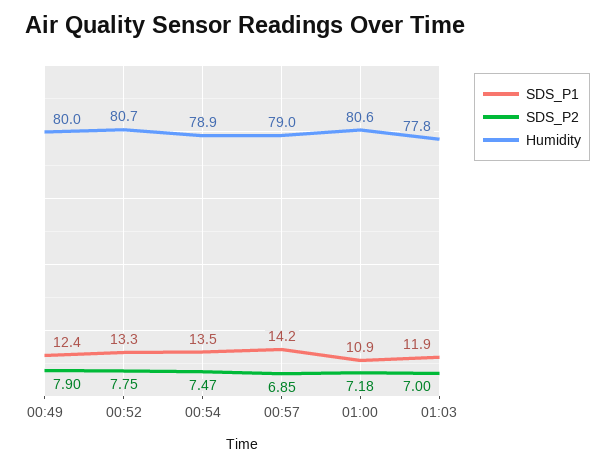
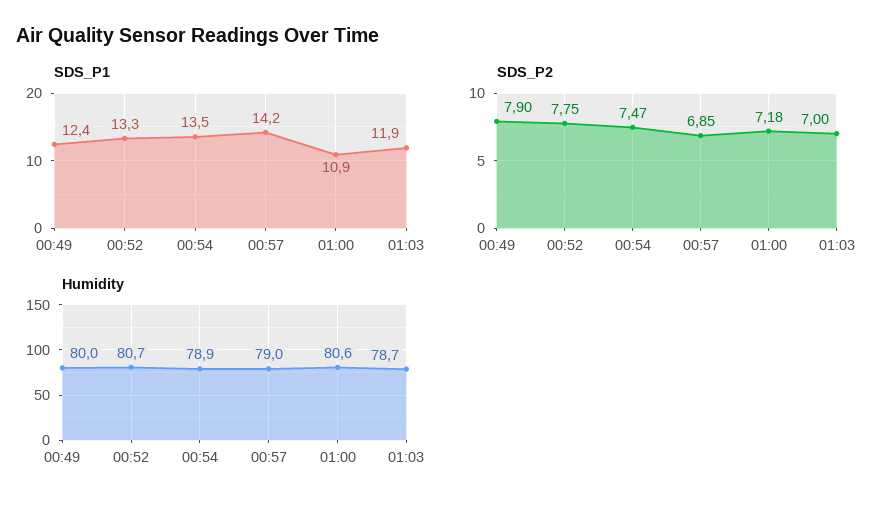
  {
    "SDS_P1": {
      "00:49": 12.4,
      "00:52": 13.3,
      "00:54": 13.5,
      "00:57": 14.2,
      "01:00": 10.9,
      "01:03": 11.9
    },
    "SDS_P2": {
      "00:49": 7.9,
      "00:52": 7.75,
      "00:54": 7.47,
      "00:57": 6.85,
      "01:00": 7.18,
      "01:03": 7
    },
    "Humidity": {
      "00:49": 80,
      "00:52": 80.7,
      "00:54": 78.9,
      "00:57": 79,
      "01:00": 80.6,
-     "01:03": 77.8
+     "01:03": 78.7
    }
  }

